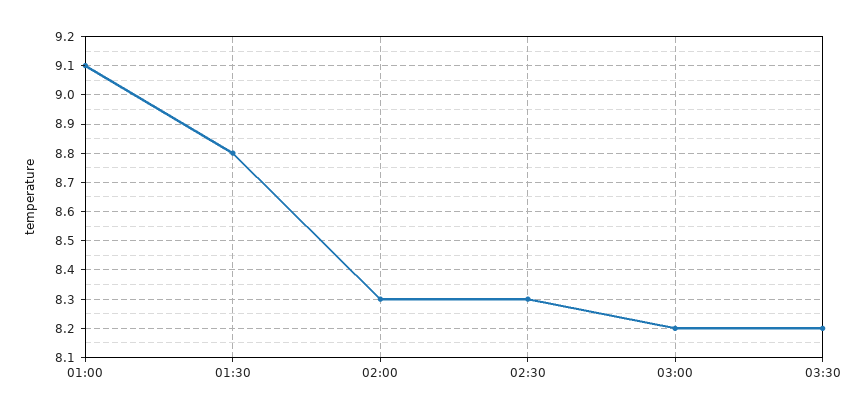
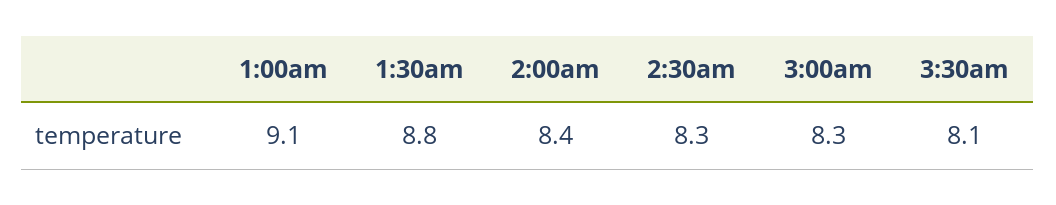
  {
    "01:00": 9.1,
    "01:30": 8.8,
-   "02:00": 8.3,
+   "02:00": 8.4,
    "02:30": 8.3,
-   "03:00": 8.2,
+   "03:00": 8.3,
-   "03:30": 8.2
+   "03:30": 8.1
  }

